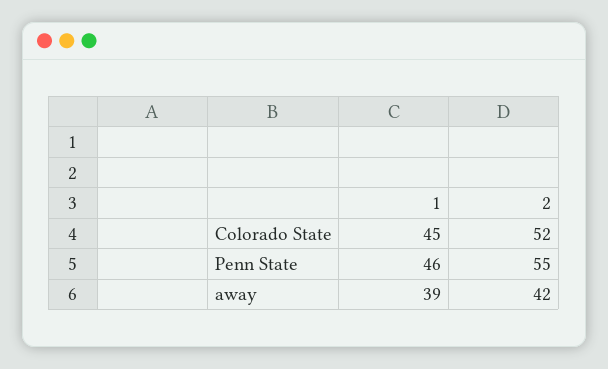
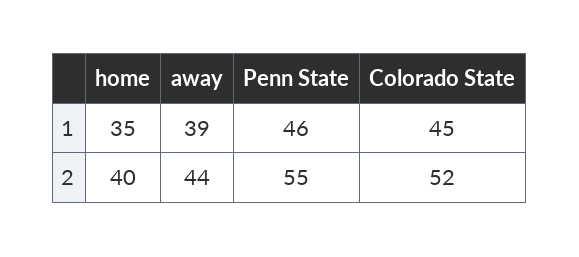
  {
    "1": {
      "Colorado State": 45,
      "Penn State": 46,
-     "away": 39
+     "away": 39,
+     "home": 35
    },
    "2": {
      "Colorado State": 52,
      "Penn State": 55,
-     "away": 42
+     "away": 44,
+     "home": 40
    }
  }

